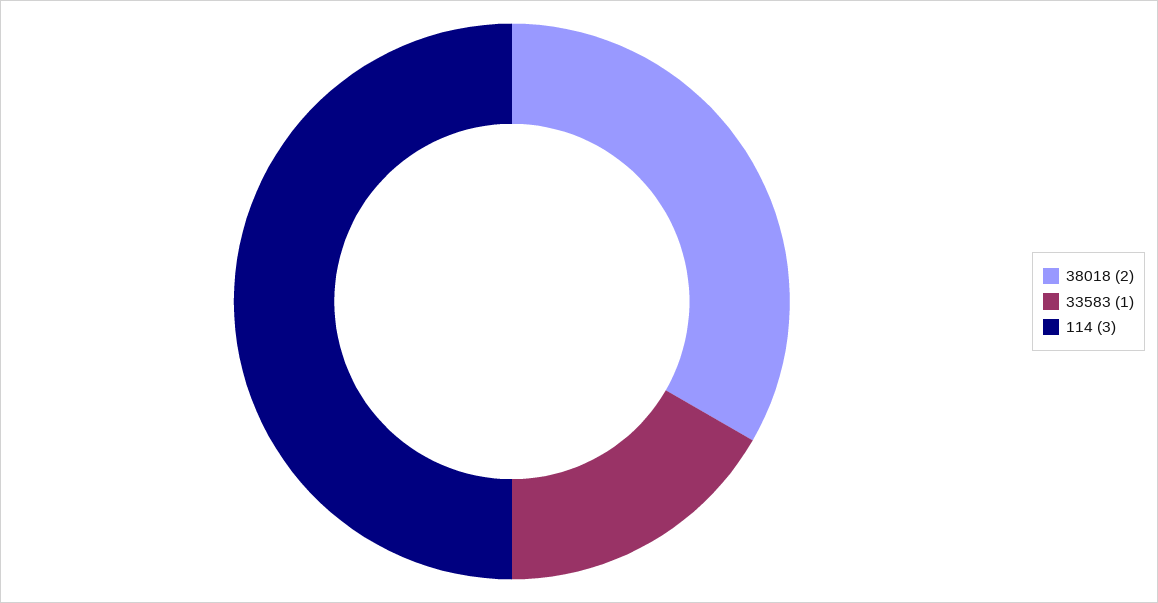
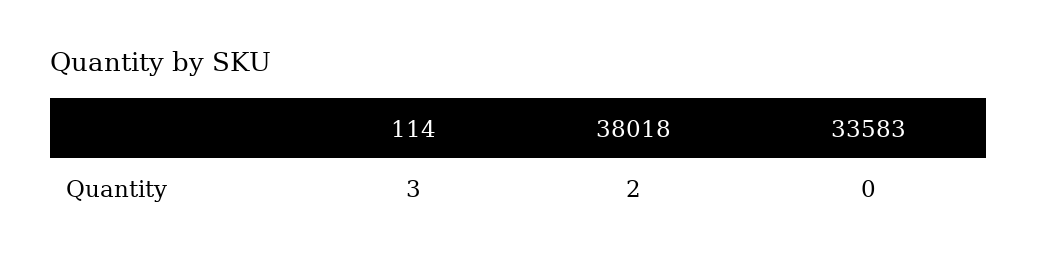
  {
    "38018": 2,
-   "33583": 1,
+   "33583": 0,
    "114": 3
  }

